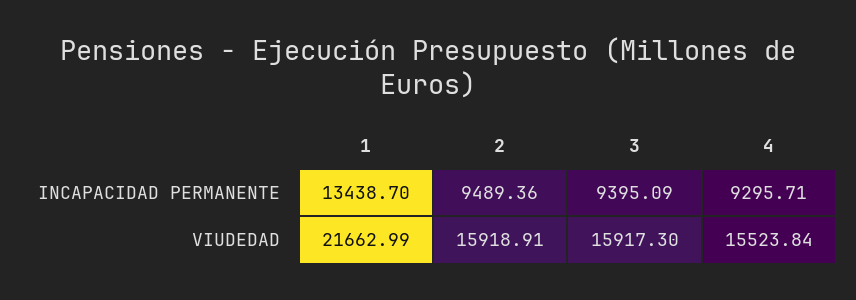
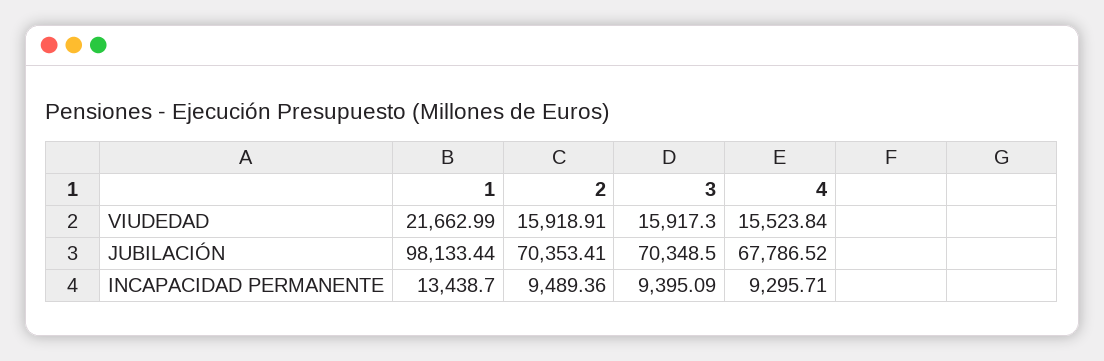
  {
    "1": {
      "INCAPACIDAD PERMANENTE": 13438.7,
-     "VIUDEDAD": 21662.99
+     "VIUDEDAD": 21662.99,
+     "JUBILACIÓN": 98133.44
    },
    "2": {
      "INCAPACIDAD PERMANENTE": 9489.36,
-     "VIUDEDAD": 15918.91
+     "VIUDEDAD": 15918.91,
+     "JUBILACIÓN": 70353.41
    },
    "3": {
      "INCAPACIDAD PERMANENTE": 9395.09,
-     "VIUDEDAD": 15917.3
+     "VIUDEDAD": 15917.3,
+     "JUBILACIÓN": 70348.5
    },
    "4": {
      "INCAPACIDAD PERMANENTE": 9295.71,
-     "VIUDEDAD": 15523.84
+     "VIUDEDAD": 15523.84,
+     "JUBILACIÓN": 67786.52
    }
  }

